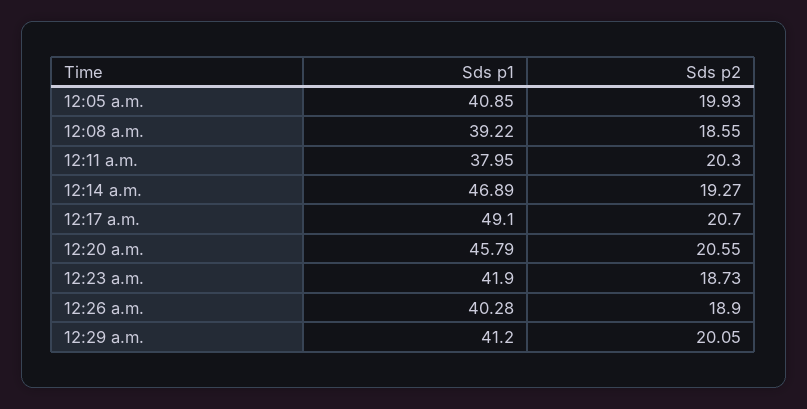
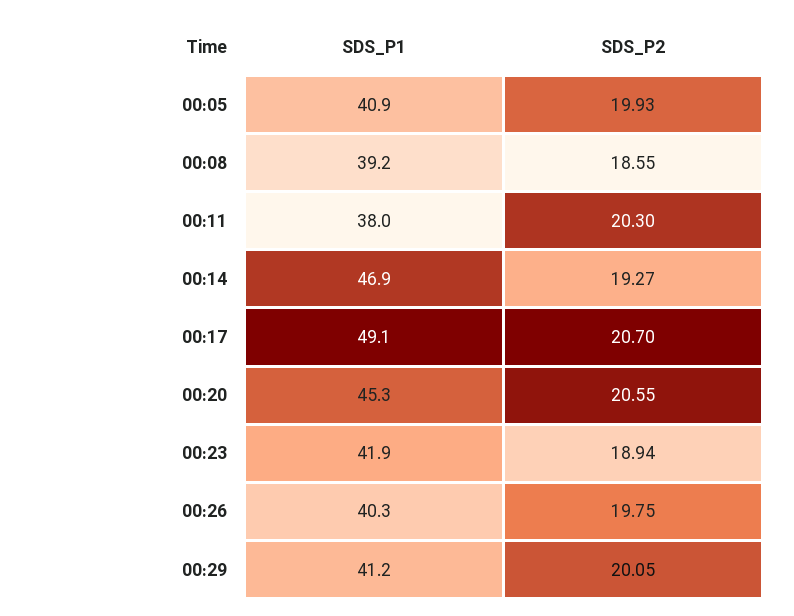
  {
    "Sds p1": {
      "12:05 a.m.": 40.85,
      "12:08 a.m.": 39.22,
      "12:11 a.m.": 37.95,
      "12:14 a.m.": 46.89,
      "12:17 a.m.": 49.1,
-     "12:20 a.m.": 45.79,
+     "12:20 a.m.": 45.3,
      "12:23 a.m.": 41.9,
      "12:26 a.m.": 40.28,
      "12:29 a.m.": 41.2
    },
    "Sds p2": {
      "12:05 a.m.": 19.93,
      "12:08 a.m.": 18.55,
      "12:11 a.m.": 20.3,
      "12:14 a.m.": 19.27,
      "12:17 a.m.": 20.7,
      "12:20 a.m.": 20.55,
-     "12:23 a.m.": 18.73,
+     "12:23 a.m.": 18.94,
-     "12:26 a.m.": 18.9,
+     "12:26 a.m.": 19.75,
      "12:29 a.m.": 20.05
    }
  }

